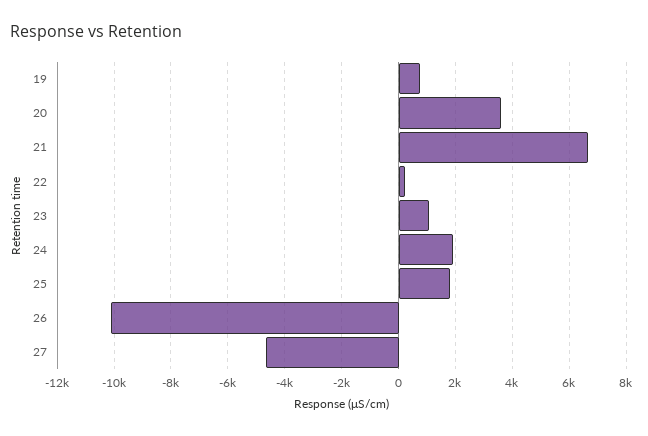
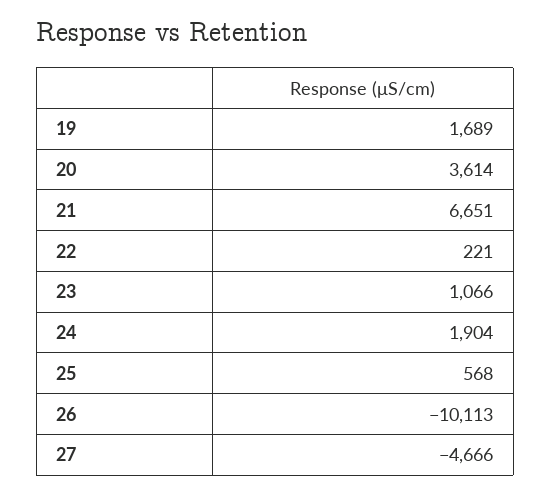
  {
-   "19": 750,
+   "19": 1689,
    "20": 3614,
    "21": 6651,
    "22": 221,
    "23": 1066,
    "24": 1904,
-   "25": 1750,
+   "25": 568,
    "26": -10113,
    "27": -4666
  }

